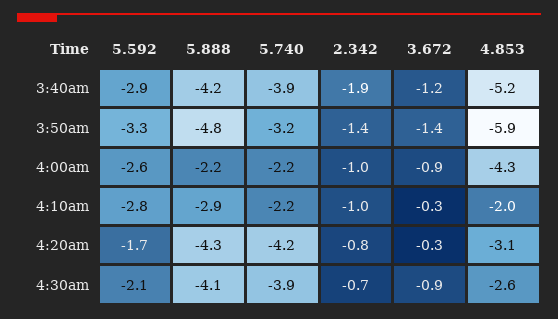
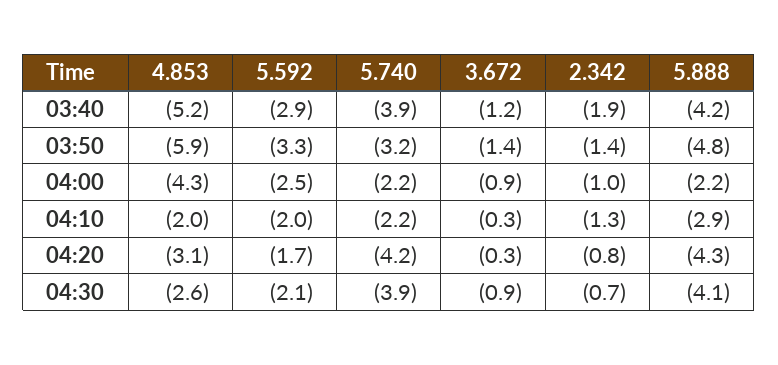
  {
    "5.592": {
      "3:40am": -2.9,
      "3:50am": -3.3,
-     "4:00am": -2.6,
+     "4:00am": -2.5,
-     "4:10am": -2.8,
+     "4:10am": -2,
      "4:20am": -1.7,
      "4:30am": -2.1
    },
    "5.888": {
      "3:40am": -4.2,
      "3:50am": -4.8,
      "4:00am": -2.2,
      "4:10am": -2.9,
      "4:20am": -4.3,
      "4:30am": -4.1
    },
    "5.740": {
      "3:40am": -3.9,
      "3:50am": -3.2,
      "4:00am": -2.2,
      "4:10am": -2.2,
      "4:20am": -4.2,
      "4:30am": -3.9
    },
    "2.342": {
      "3:40am": -1.9,
      "3:50am": -1.4,
      "4:00am": -1,
-     "4:10am": -1,
+     "4:10am": -1.3,
      "4:20am": -0.8,
      "4:30am": -0.7
    },
    "3.672": {
      "3:40am": -1.2,
      "3:50am": -1.4,
      "4:00am": -0.9,
      "4:10am": -0.3,
      "4:20am": -0.3,
      "4:30am": -0.9
    },
    "4.853": {
      "3:40am": -5.2,
      "3:50am": -5.9,
      "4:00am": -4.3,
      "4:10am": -2,
      "4:20am": -3.1,
      "4:30am": -2.6
    }
  }

